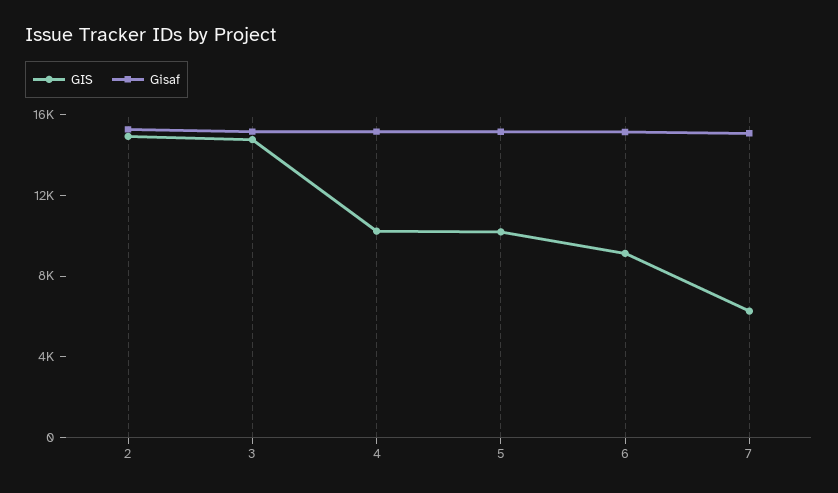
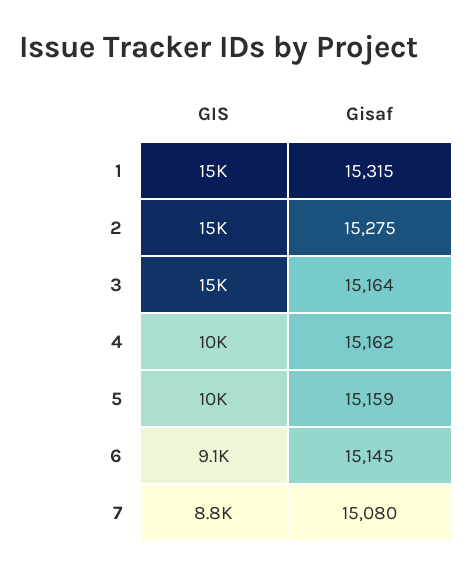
  {
    "GIS": {
      "2": 15000,
      "3": 15000,
      "4": 10000,
      "5": 10000,
      "6": 9100,
-     "7": 6000
+     "7": 8800,
+     "1": 15000
    },
    "Gisaf": {
      "2": 15275,
      "3": 15164,
      "4": 15162,
      "5": 15159,
      "6": 15145,
-     "7": 15080
+     "7": 15080,
+     "1": 15315
    }
  }

